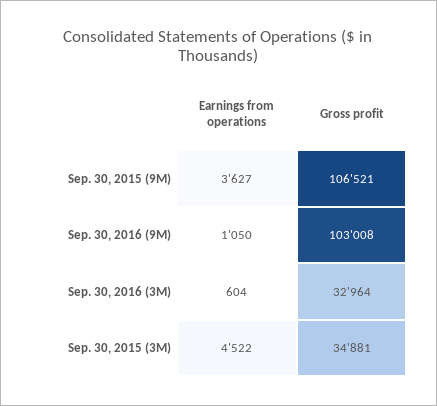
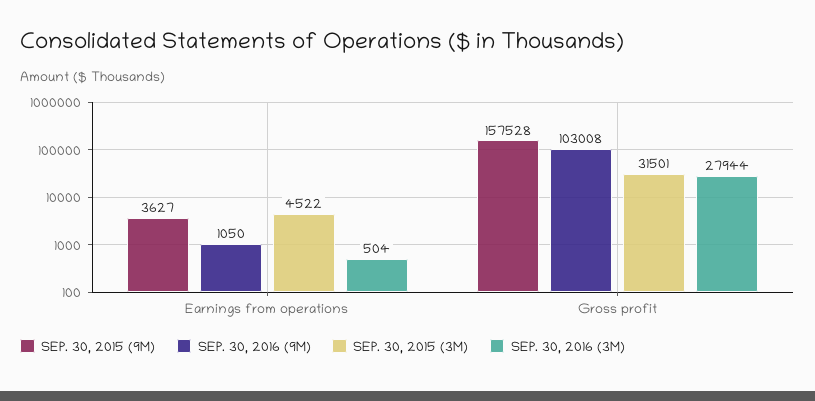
  {
    "Sep. 30, 2015 (9M)": {
      "Earnings from operations": 3627,
-     "Gross profit": 106521
+     "Gross profit": 157528
    },
    "Sep. 30, 2016 (9M)": {
      "Earnings from operations": 1050,
      "Gross profit": 103008
    },
    "Sep. 30, 2016 (3M)": {
-     "Earnings from operations": 604,
+     "Earnings from operations": 504,
-     "Gross profit": 32964
+     "Gross profit": 27944
    },
    "Sep. 30, 2015 (3M)": {
      "Earnings from operations": 4522,
-     "Gross profit": 34881
+     "Gross profit": 31501
    }
  }

